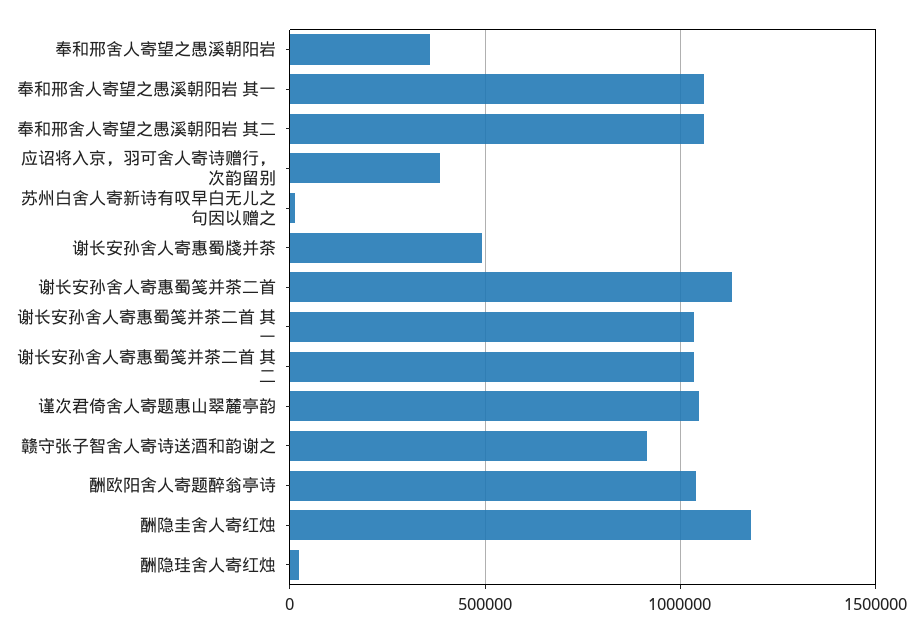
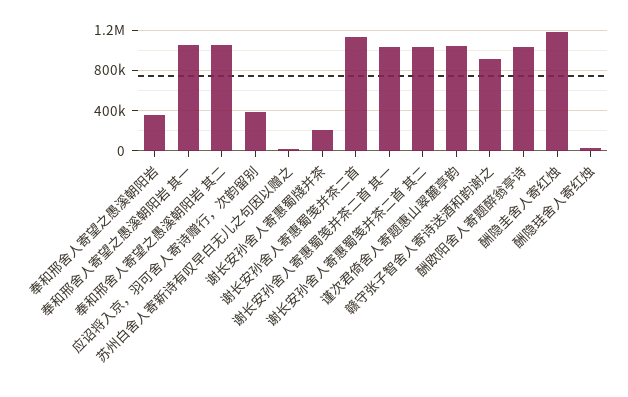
  {
    "奉和邢舍人寄望之愚溪朝阳岩": 350000,
    "奉和邢舍人寄望之愚溪朝阳岩 其一": 1050000,
    "奉和邢舍人寄望之愚溪朝阳岩 其二": 1050000,
    "应诏将入京，羽可舍人寄诗赠行，次韵留别": 400000,
    "苏州白舍人寄新诗有叹早白无儿之句因以赠之": 0,
-   "谢长安孙舍人寄惠蜀牋并茶": 500000,
+   "谢长安孙舍人寄惠蜀牋并茶": 200000,
    "谢长安孙舍人寄惠蜀笺并茶二首": 1150000,
    "谢长安孙舍人寄惠蜀笺并茶二首 其一": 1050000,
    "谢长安孙舍人寄惠蜀笺并茶二首 其二": 1050000,
    "谨次君倚舍人寄题惠山翠麓亭韵": 1050000,
    "赣守张子智舍人寄诗送酒和韵谢之": 900000,
    "酬欧阳舍人寄题醉翁亭诗": 1050000,
    "酬隐圭舍人寄红烛": 1200000,
    "酬隐珪舍人寄红烛": 50000
  }

